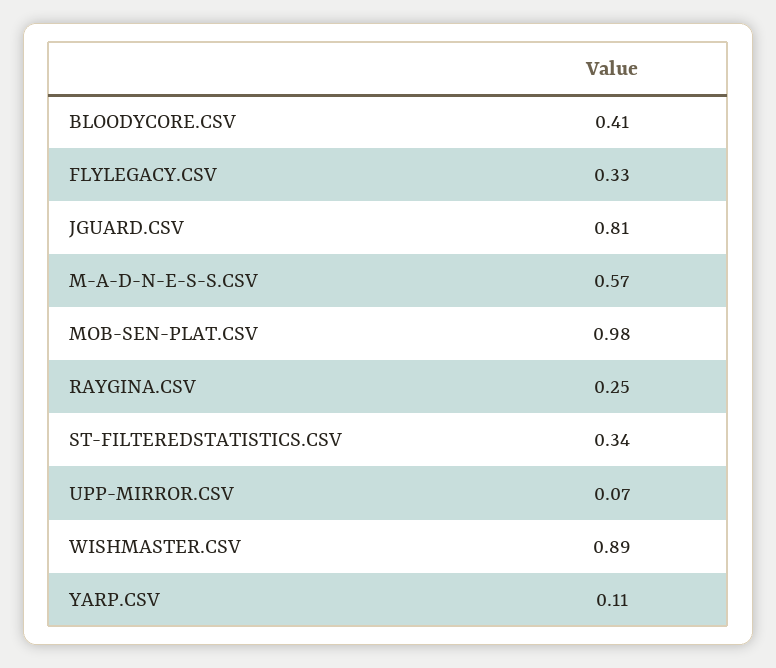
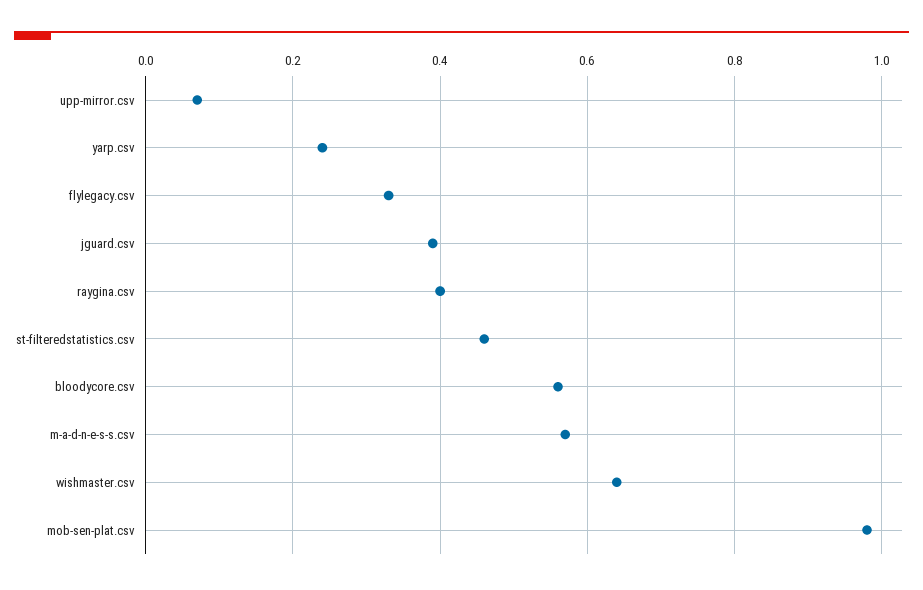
  {
-   "BLOODYCORE.CSV": 0.41,
+   "BLOODYCORE.CSV": 0.55,
    "FLYLEGACY.CSV": 0.33,
-   "JGUARD.CSV": 0.81,
+   "JGUARD.CSV": 0.4,
    "M-A-D-N-E-S-S.CSV": 0.57,
    "MOB-SEN-PLAT.CSV": 0.98,
-   "RAYGINA.CSV": 0.25,
+   "RAYGINA.CSV": 0.4,
-   "ST-FILTEREDSTATISTICS.CSV": 0.34,
+   "ST-FILTEREDSTATISTICS.CSV": 0.45,
    "UPP-MIRROR.CSV": 0.07,
-   "WISHMASTER.CSV": 0.89,
+   "WISHMASTER.CSV": 0.65,
-   "YARP.CSV": 0.11
+   "YARP.CSV": 0.25
  }

